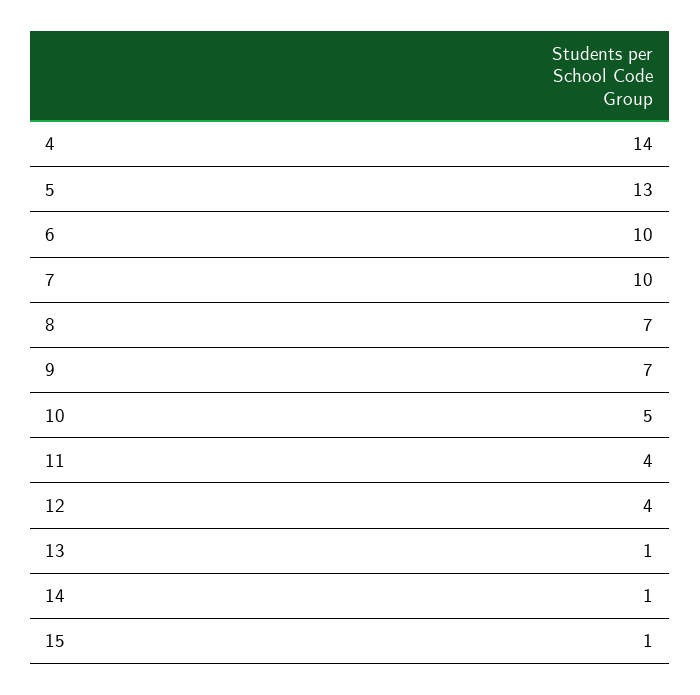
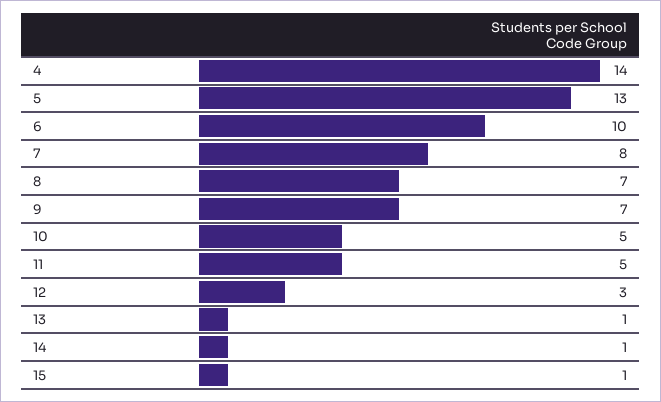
  {
    "4": 14,
    "5": 13,
    "6": 10,
-   "7": 10,
+   "7": 8,
    "8": 7,
    "9": 7,
    "10": 5,
-   "11": 4,
+   "11": 5,
-   "12": 4,
+   "12": 3,
    "13": 1,
    "14": 1,
    "15": 1
  }

